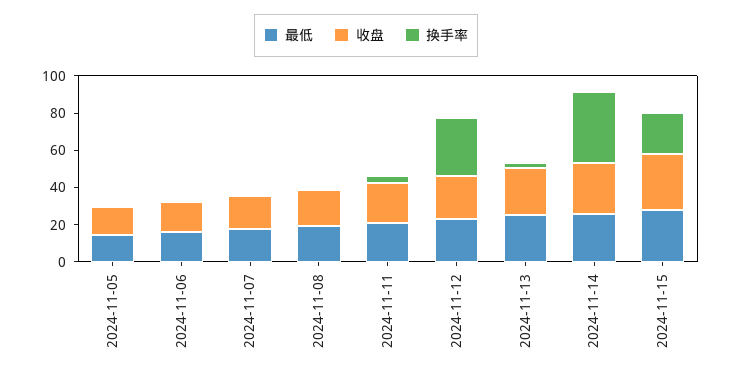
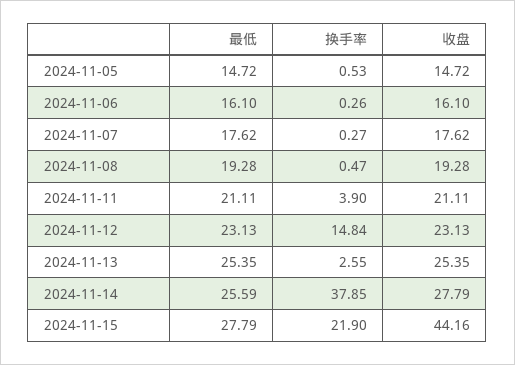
  {
    "最低": {
      "2024-11-05": 14.72,
      "2024-11-06": 16.1,
      "2024-11-07": 17.62,
      "2024-11-08": 19.28,
      "2024-11-11": 21.11,
      "2024-11-12": 23.13,
      "2024-11-13": 25.35,
      "2024-11-14": 25.59,
      "2024-11-15": 27.79
    },
    "收盘": {
      "2024-11-05": 14.72,
      "2024-11-06": 16.1,
      "2024-11-07": 17.62,
      "2024-11-08": 19.28,
      "2024-11-11": 21.11,
      "2024-11-12": 23.13,
      "2024-11-13": 25.35,
      "2024-11-14": 27.79,
-     "2024-11-15": 30
+     "2024-11-15": 44.16
    },
    "换手率": {
      "2024-11-05": 0.53,
      "2024-11-06": 0.26,
      "2024-11-07": 0.27,
      "2024-11-08": 0.47,
      "2024-11-11": 3.9,
-     "2024-11-12": 30,
+     "2024-11-12": 14.84,
      "2024-11-13": 2.55,
      "2024-11-14": 37.85,
      "2024-11-15": 21.9
    }
  }

